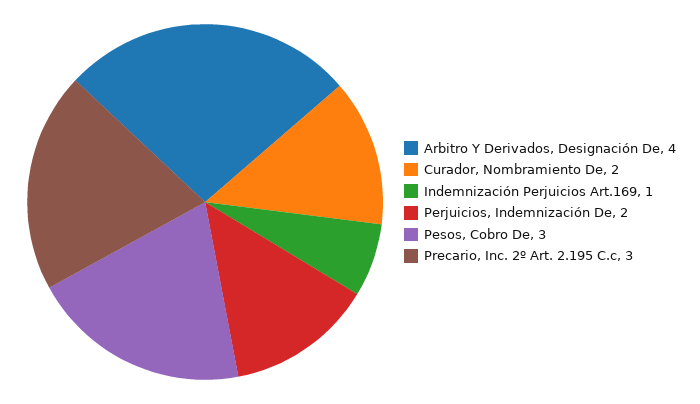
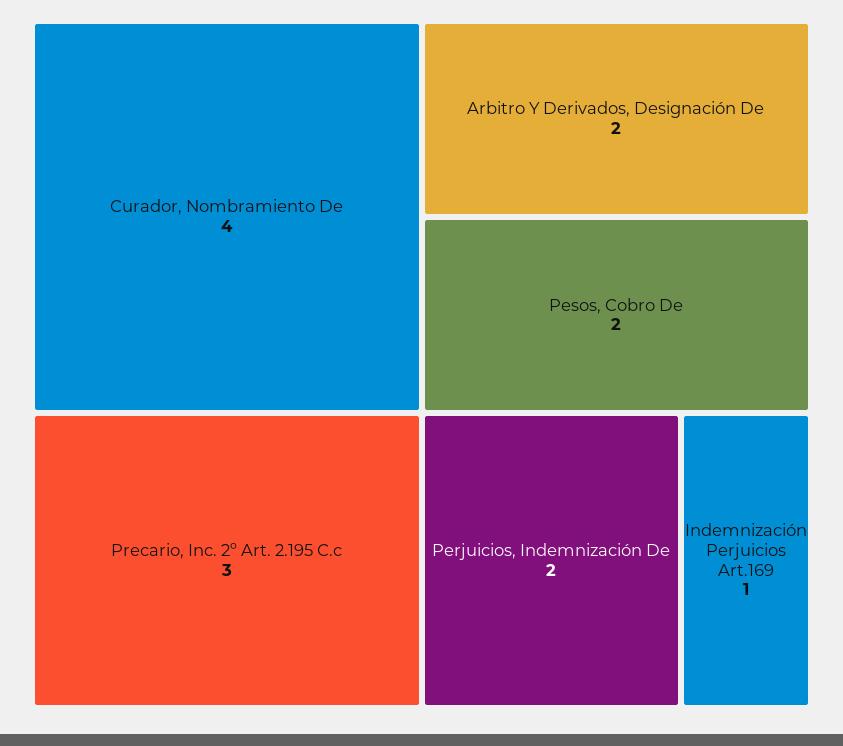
  {
-   "Arbitro Y Derivados, Designación De": 4,
+   "Arbitro Y Derivados, Designación De": 2,
-   "Curador, Nombramiento De": 2,
+   "Curador, Nombramiento De": 4,
    "Indemnización Perjuicios Art.169": 1,
    "Perjuicios, Indemnización De": 2,
-   "Pesos, Cobro De": 3,
+   "Pesos, Cobro De": 2,
    "Precario, Inc. 2º Art. 2.195 C.c": 3
  }

